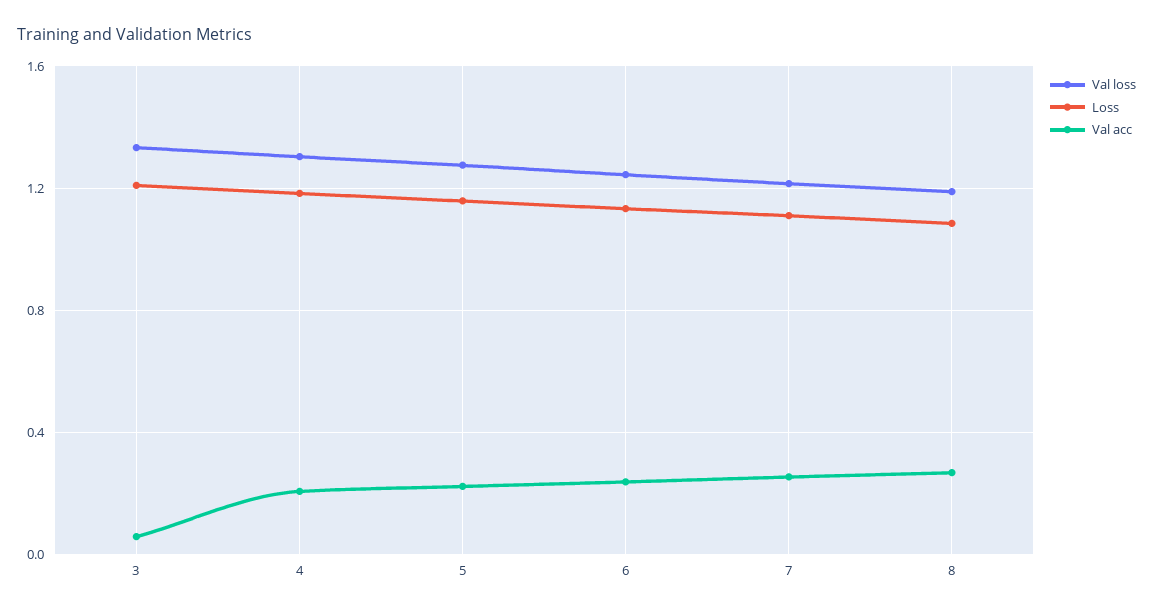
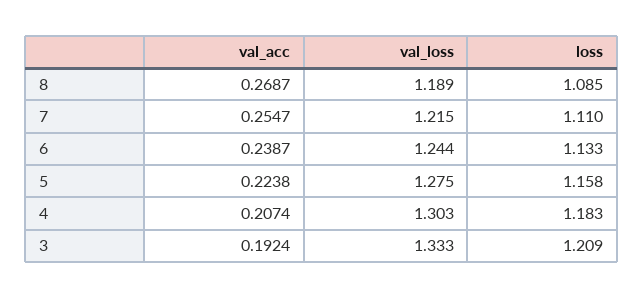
  {
    "Val loss": {
      "3": 1.333,
      "4": 1.303,
      "5": 1.275,
      "6": 1.244,
      "7": 1.215,
      "8": 1.189
    },
    "Loss": {
      "3": 1.209,
      "4": 1.183,
      "5": 1.158,
      "6": 1.133,
      "7": 1.11,
      "8": 1.085
    },
    "Val acc": {
-     "3": 0.05,
+     "3": 0.1924,
      "4": 0.2074,
      "5": 0.2238,
      "6": 0.2387,
      "7": 0.2547,
      "8": 0.2687
    }
  }

